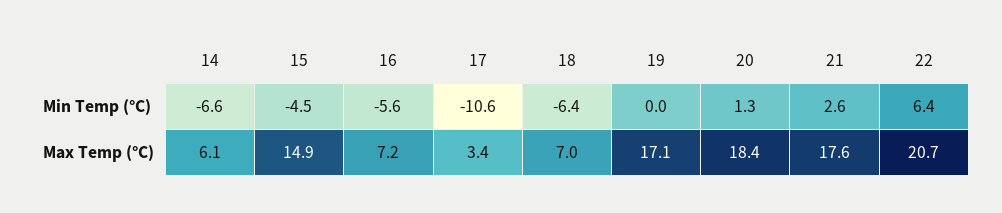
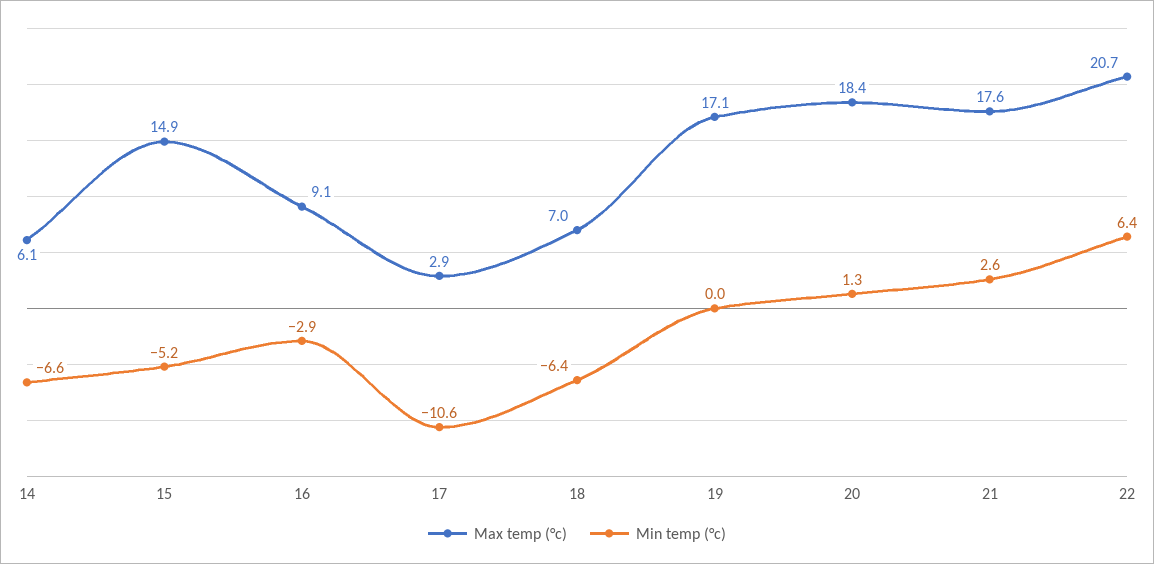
  {
    "Min Temp (°C)": {
      "14": -6.6,
-     "15": -4.5,
+     "15": -5.2,
-     "16": -5.6,
+     "16": -2.9,
      "17": -10.6,
      "18": -6.4,
      "19": 0,
      "20": 1.3,
      "21": 2.6,
      "22": 6.4
    },
    "Max Temp (°C)": {
      "14": 6.1,
      "15": 14.9,
-     "16": 7.2,
+     "16": 9.1,
-     "17": 3.4,
+     "17": 2.9,
      "18": 7,
      "19": 17.1,
      "20": 18.4,
      "21": 17.6,
      "22": 20.7
    }
  }

